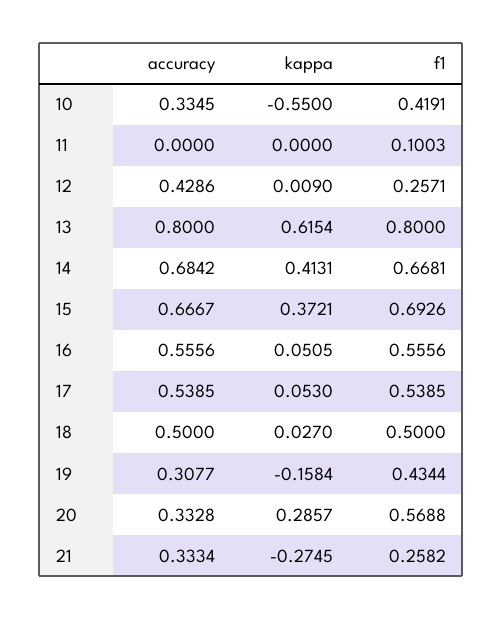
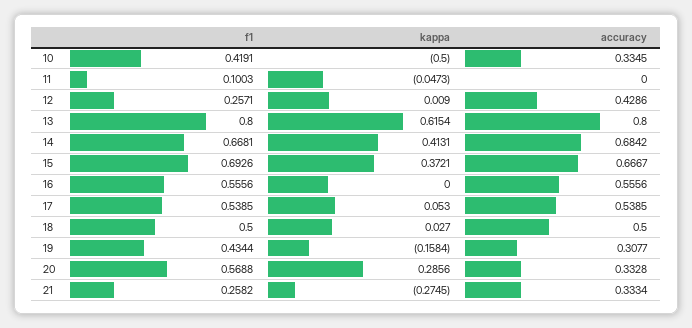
  {
    "accuracy": {
      "10": 0.3345,
      "11": 0,
      "12": 0.4286,
      "13": 0.8,
      "14": 0.6842,
      "15": 0.6667,
      "16": 0.5556,
      "17": 0.5385,
      "18": 0.5,
      "19": 0.3077,
      "20": 0.3328,
      "21": 0.3334
    },
    "kappa": {
-     "10": -0.55,
+     "10": -0.5,
-     "11": 0,
+     "11": -0.0473,
      "12": 0.009,
      "13": 0.6154,
      "14": 0.4131,
      "15": 0.3721,
-     "16": 0.0505,
+     "16": 0,
      "17": 0.053,
      "18": 0.027,
      "19": -0.1584,
-     "20": 0.2857,
+     "20": 0.2856,
      "21": -0.2745
    },
    "f1": {
      "10": 0.4191,
      "11": 0.1003,
      "12": 0.2571,
      "13": 0.8,
      "14": 0.6681,
      "15": 0.6926,
      "16": 0.5556,
      "17": 0.5385,
      "18": 0.5,
      "19": 0.4344,
      "20": 0.5688,
      "21": 0.2582
    }
  }

